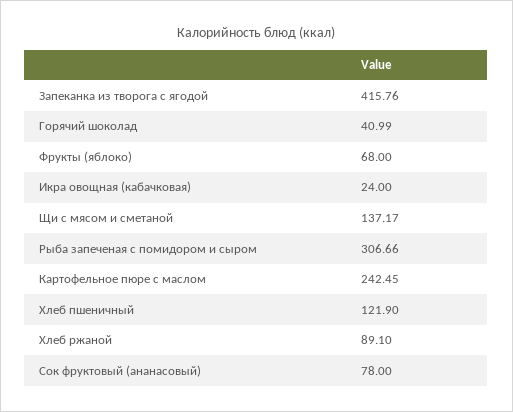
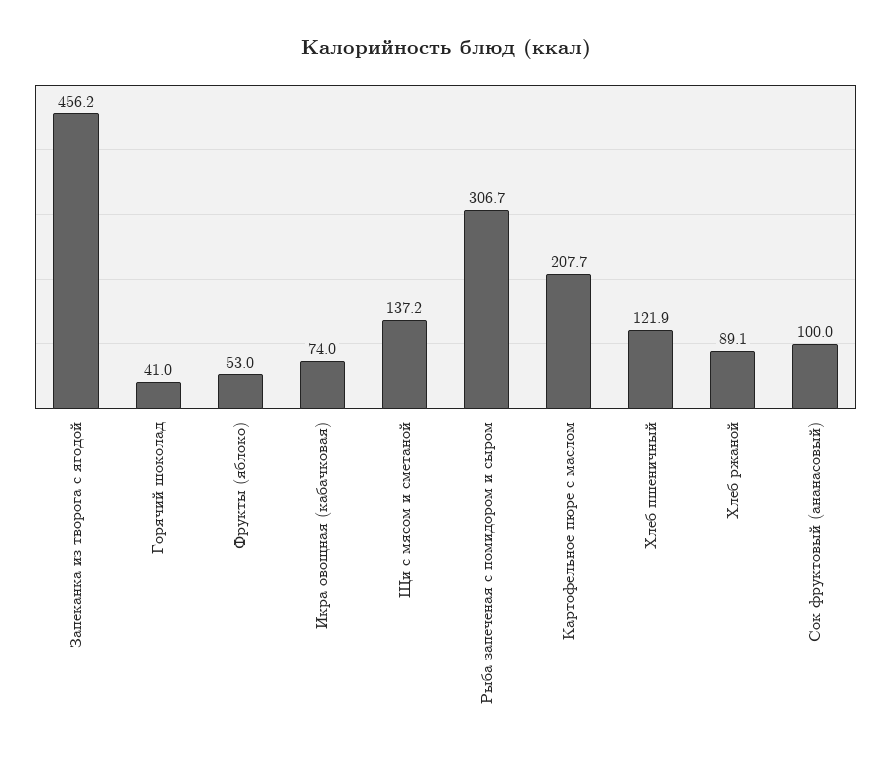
  {
-   "Запеканка из творога с ягодой": 415.76,
+   "Запеканка из творога с ягодой": 456.2,
    "Горячий шоколад": 40.99,
-   "Фрукты (яблоко)": 68,
+   "Фрукты (яблоко)": 53,
-   "Икра овощная (кабачковая)": 24,
+   "Икра овощная (кабачковая)": 74,
    "Щи с мясом и сметаной": 137.17,
    "Рыба запеченая с помидором и сыром": 306.66,
-   "Картофельное пюре с маслом": 242.45,
+   "Картофельное пюре с маслом": 207.7,
    "Хлеб пшеничный": 121.9,
    "Хлеб ржаной": 89.1,
-   "Сок фруктовый (ананасовый)": 78
+   "Сок фруктовый (ананасовый)": 100
  }

